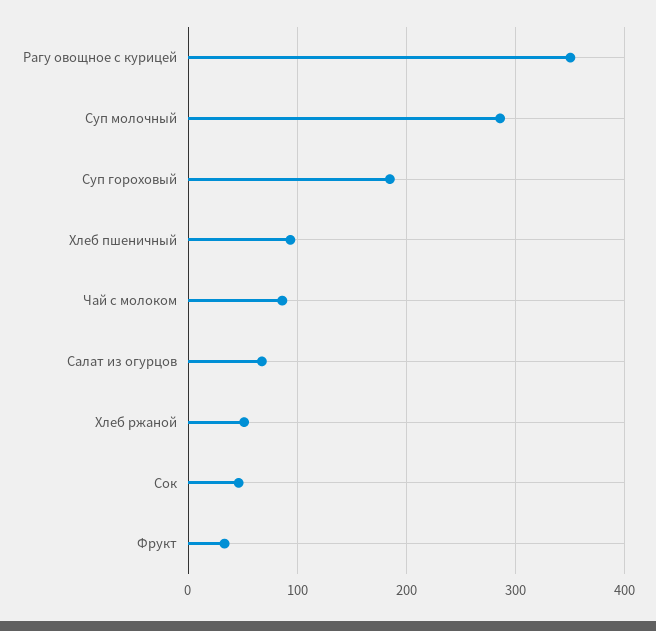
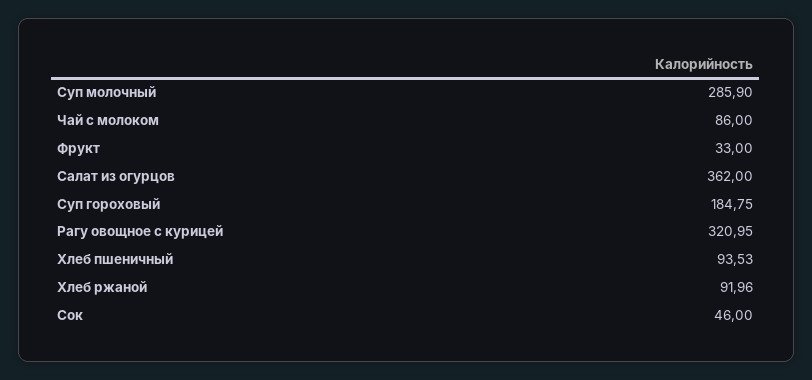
  {
-   "Рагу овощное с курицей": 350,
+   "Рагу овощное с курицей": 320.95,
    "Суп молочный": 285.9,
    "Суп гороховый": 184.75,
    "Хлеб пшеничный": 93.53,
    "Чай с молоком": 86,
-   "Салат из огурцов": 70,
+   "Салат из огурцов": 362,
-   "Хлеб ржаной": 50,
+   "Хлеб ржаной": 91.96,
    "Сок": 46,
    "Фрукт": 33
  }

